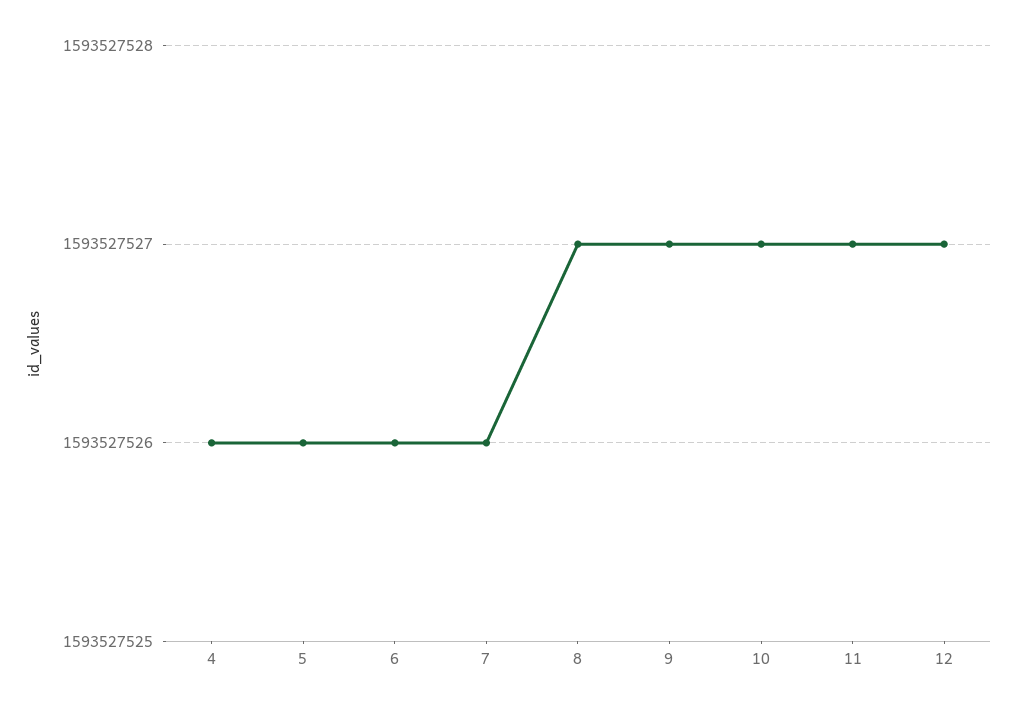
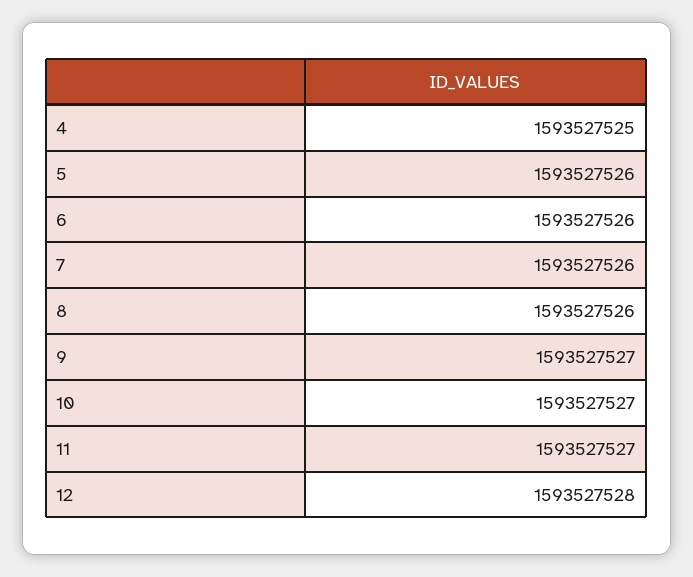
  {
-   "4": 1593527526,
+   "4": 1593527525,
    "5": 1593527526,
    "6": 1593527526,
    "7": 1593527526,
-   "8": 1593527527,
+   "8": 1593527526,
    "9": 1593527527,
    "10": 1593527527,
    "11": 1593527527,
-   "12": 1593527527
+   "12": 1593527528
  }

